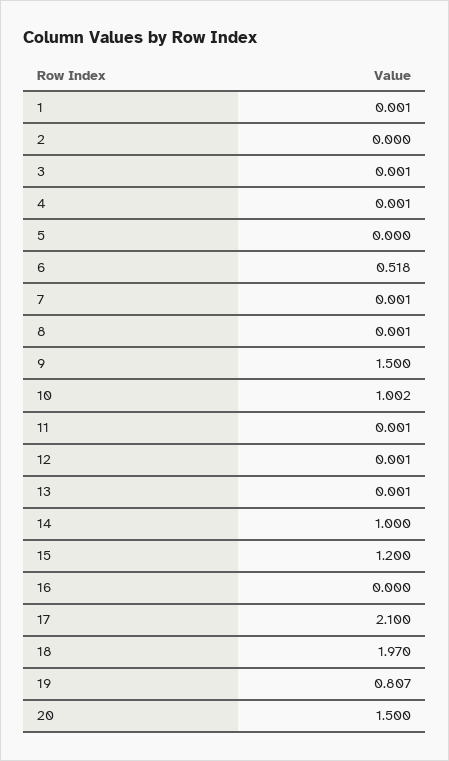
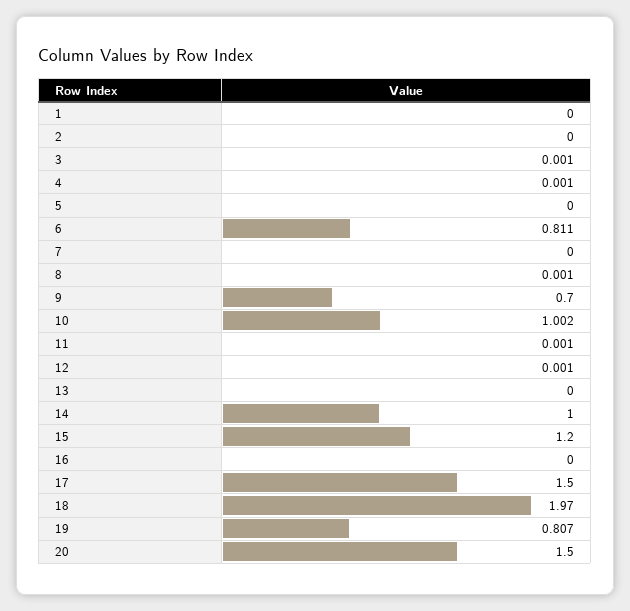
  {
-   "1": 0.001,
+   "1": 0,
    "2": 0,
    "3": 0.001,
    "4": 0.001,
    "5": 0,
-   "6": 0.518,
+   "6": 0.811,
-   "7": 0.001,
+   "7": 0,
    "8": 0.001,
-   "9": 1.5,
+   "9": 0.7,
    "10": 1.002,
    "11": 0.001,
    "12": 0.001,
-   "13": 0.001,
+   "13": 0,
    "14": 1,
    "15": 1.2,
    "16": 0,
-   "17": 2.1,
+   "17": 1.5,
    "18": 1.97,
    "19": 0.807,
    "20": 1.5
  }

